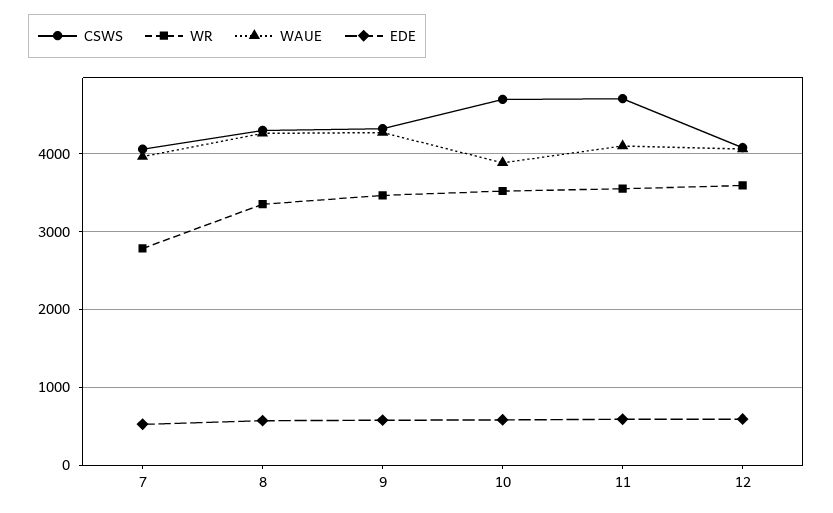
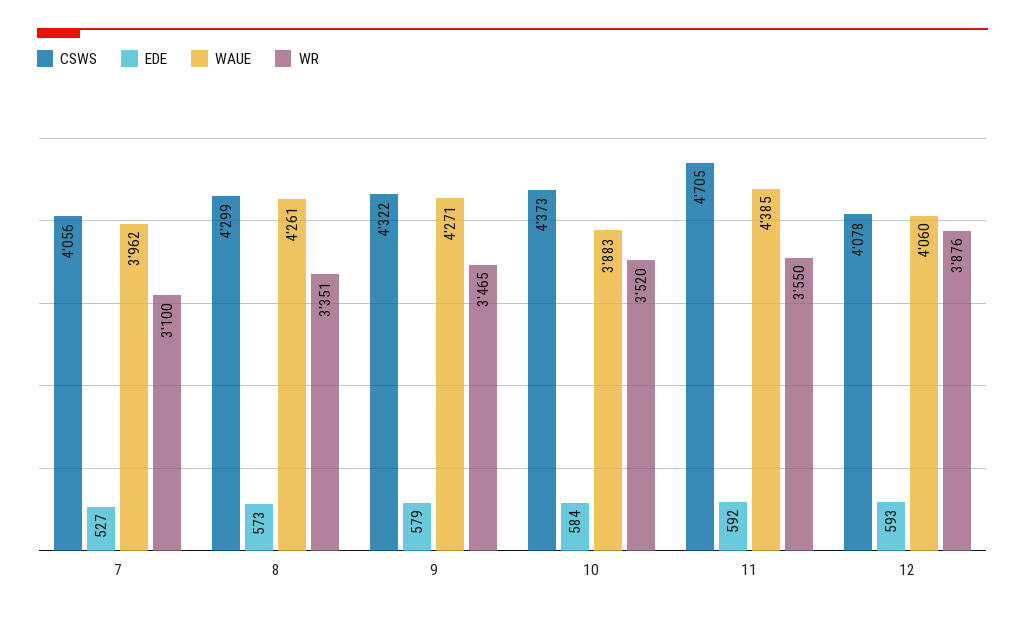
  {
    "CSWS": {
      "7": 4056,
      "8": 4299,
      "9": 4322,
-     "10": 4700,
+     "10": 4373,
      "11": 4705,
      "12": 4078
    },
    "WR": {
-     "7": 2800,
+     "7": 3100,
      "8": 3351,
      "9": 3465,
      "10": 3520,
      "11": 3550,
-     "12": 3600
+     "12": 3876
    },
    "WAUE": {
      "7": 3962,
      "8": 4261,
      "9": 4271,
      "10": 3883,
-     "11": 4100,
+     "11": 4385,
      "12": 4060
    },
    "EDE": {
      "7": 527,
      "8": 573,
      "9": 579,
      "10": 584,
      "11": 592,
      "12": 593
    }
  }

